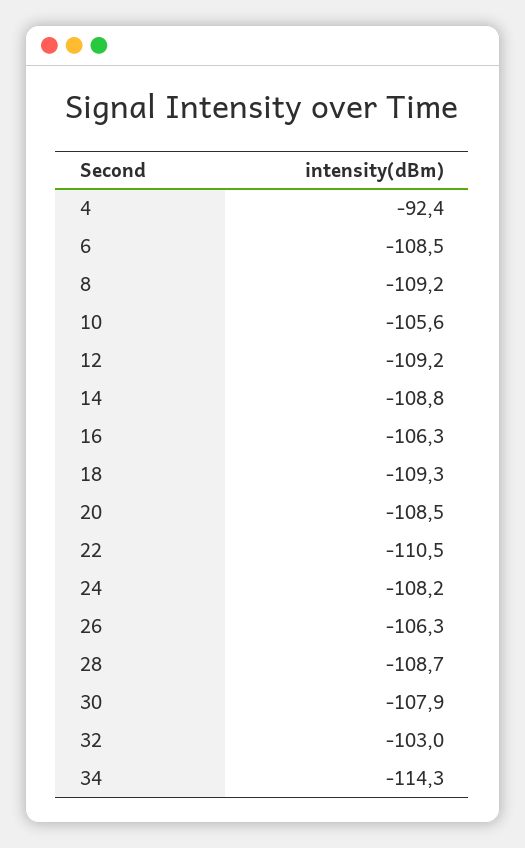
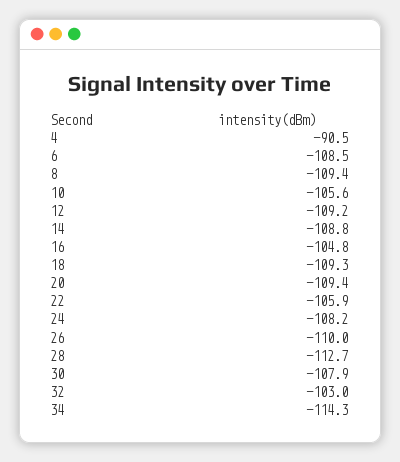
  {
-   "4": -92.4,
+   "4": -90.5,
    "6": -108.5,
-   "8": -109.2,
+   "8": -109.4,
    "10": -105.6,
    "12": -109.2,
    "14": -108.8,
-   "16": -106.3,
+   "16": -104.8,
    "18": -109.3,
-   "20": -108.5,
+   "20": -109.4,
-   "22": -110.5,
+   "22": -105.9,
    "24": -108.2,
-   "26": -106.3,
+   "26": -110,
-   "28": -108.7,
+   "28": -112.7,
    "30": -107.9,
    "32": -103,
    "34": -114.3
  }

